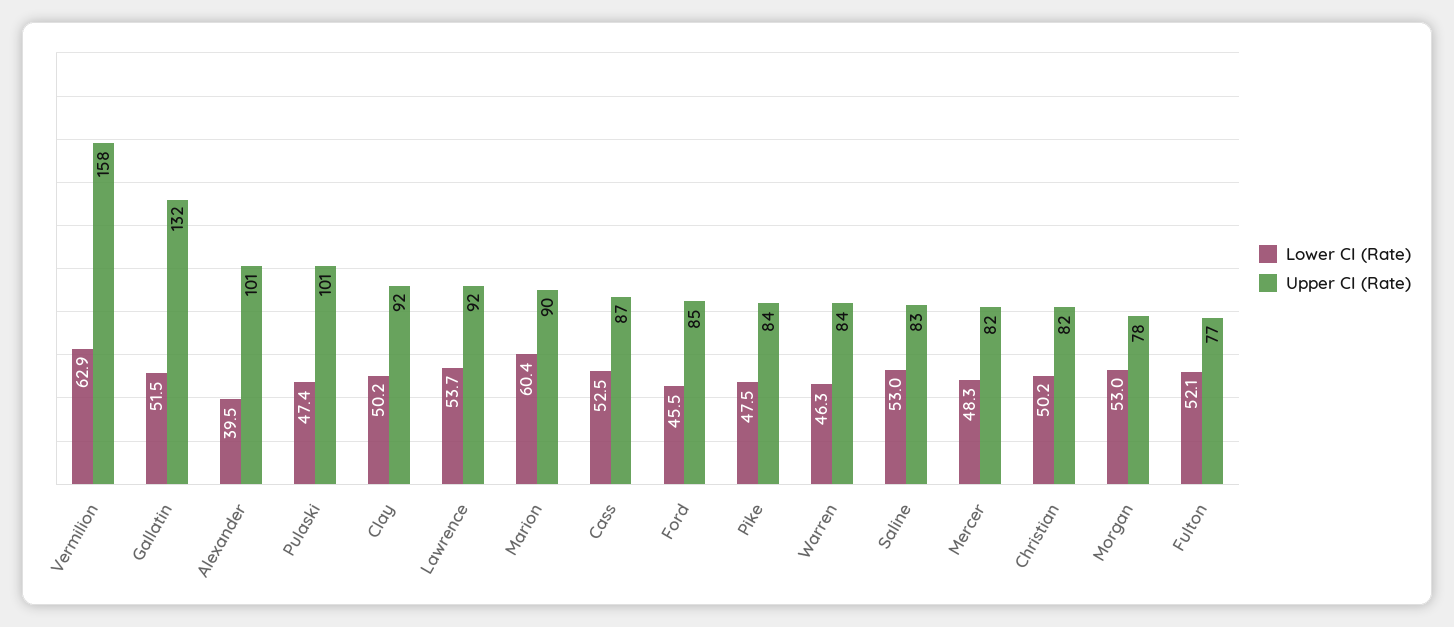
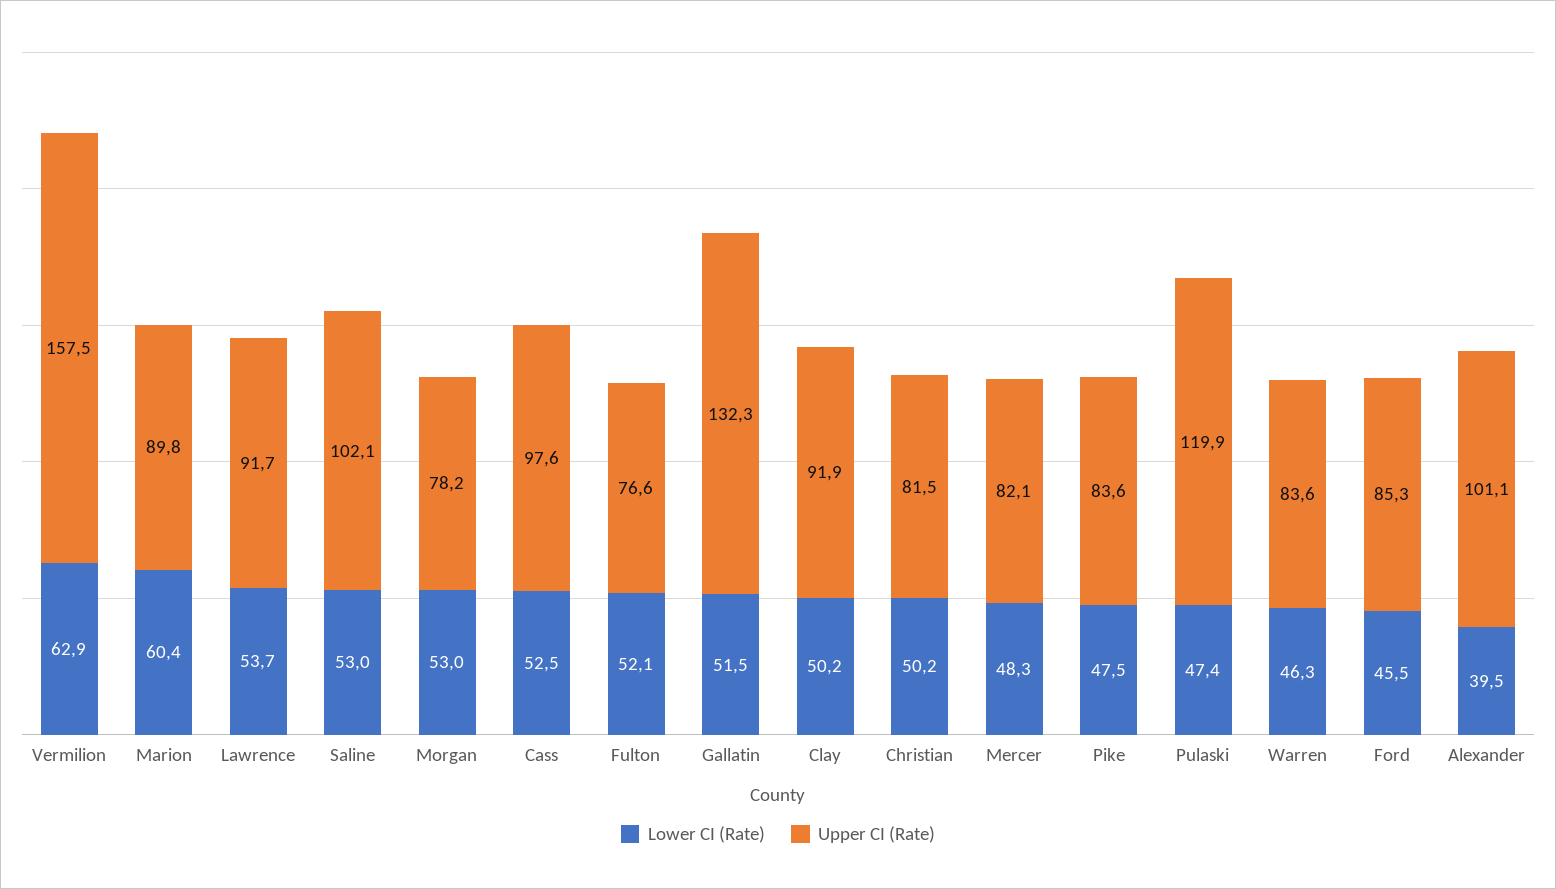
  {
    "Lower CI (Rate)": {
      "Vermilion": 62.9,
      "Gallatin": 51.5,
      "Alexander": 39.5,
      "Pulaski": 47.4,
      "Clay": 50.2,
      "Lawrence": 53.7,
      "Marion": 60.4,
      "Cass": 52.5,
      "Ford": 45.5,
      "Pike": 47.5,
      "Warren": 46.3,
      "Saline": 53,
      "Mercer": 48.3,
      "Christian": 50.2,
      "Morgan": 53,
      "Fulton": 52.1
    },
    "Upper CI (Rate)": {
      "Vermilion": 157.5,
      "Gallatin": 132.3,
      "Alexander": 101.1,
-     "Pulaski": 101,
+     "Pulaski": 119.9,
      "Clay": 91.9,
      "Lawrence": 91.7,
      "Marion": 89.8,
-     "Cass": 87,
+     "Cass": 97.6,
      "Ford": 85.3,
      "Pike": 83.6,
      "Warren": 83.6,
-     "Saline": 83,
+     "Saline": 102.1,
      "Mercer": 82.1,
      "Christian": 81.5,
      "Morgan": 78.2,
      "Fulton": 76.6
    }
  }

